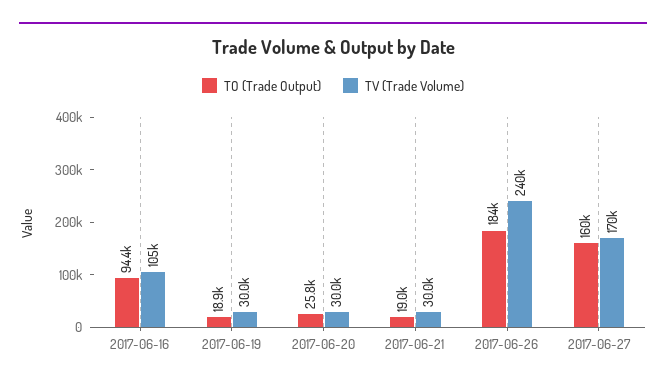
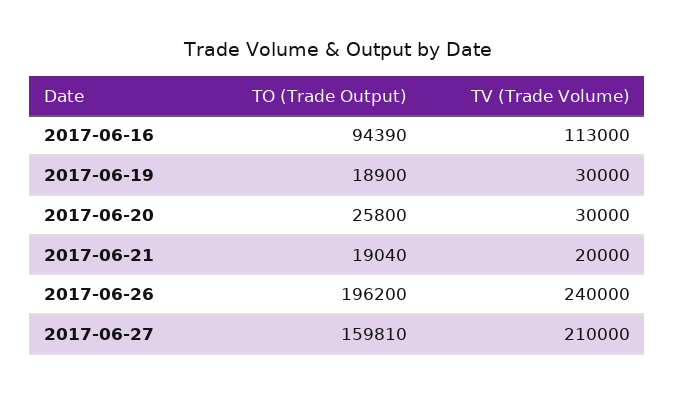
  {
    "TO (Trade Output)": {
      "2017-06-16": 94390,
      "2017-06-19": 18900,
      "2017-06-20": 25800,
      "2017-06-21": 19040,
-     "2017-06-26": 184000,
+     "2017-06-26": 196200,
      "2017-06-27": 159810
    },
    "TV (Trade Volume)": {
-     "2017-06-16": 105000,
+     "2017-06-16": 113000,
      "2017-06-19": 30000,
      "2017-06-20": 30000,
-     "2017-06-21": 30000,
+     "2017-06-21": 20000,
      "2017-06-26": 240000,
-     "2017-06-27": 170000
+     "2017-06-27": 210000
    }
  }

